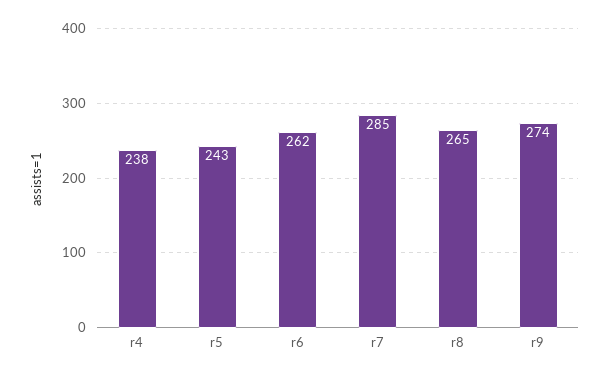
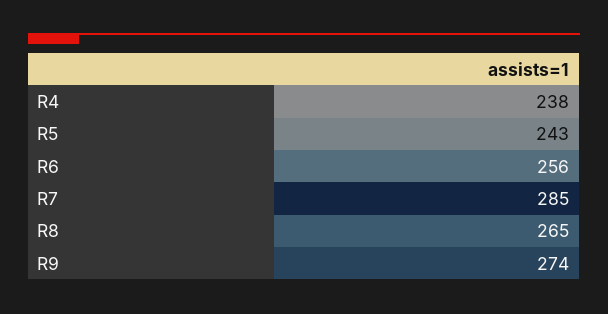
  {
    "r4": 238,
    "r5": 243,
-   "r6": 262,
+   "r6": 256,
    "r7": 285,
    "r8": 265,
    "r9": 274
  }

